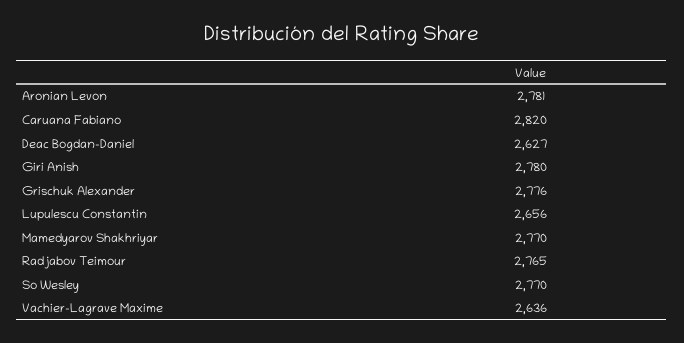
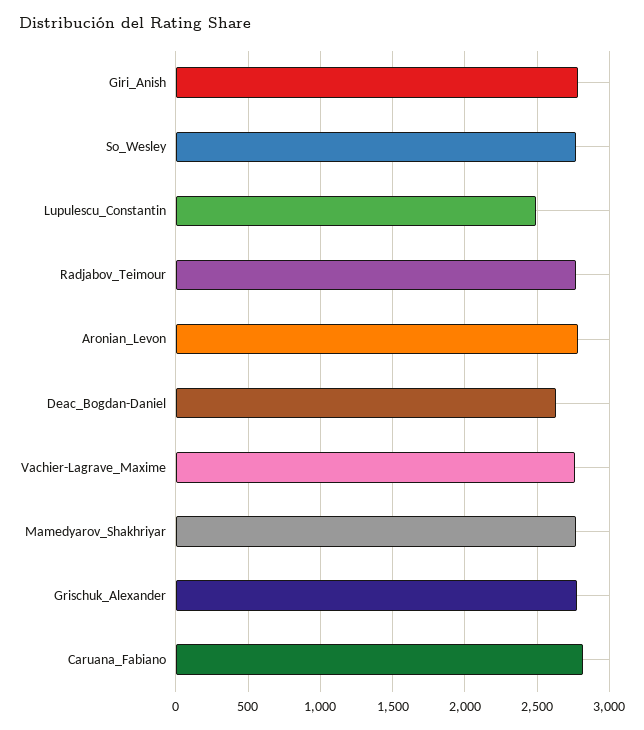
  {
    "Aronian Levon": 2781,
    "Caruana Fabiano": 2820,
    "Deac Bogdan-Daniel": 2627,
    "Giri Anish": 2780,
    "Grischuk Alexander": 2776,
-   "Lupulescu Constantin": 2656,
+   "Lupulescu Constantin": 2500,
    "Mamedyarov Shakhriyar": 2770,
    "Radjabov Teimour": 2765,
    "So Wesley": 2770,
-   "Vachier-Lagrave Maxime": 2636
+   "Vachier-Lagrave Maxime": 2750
  }

